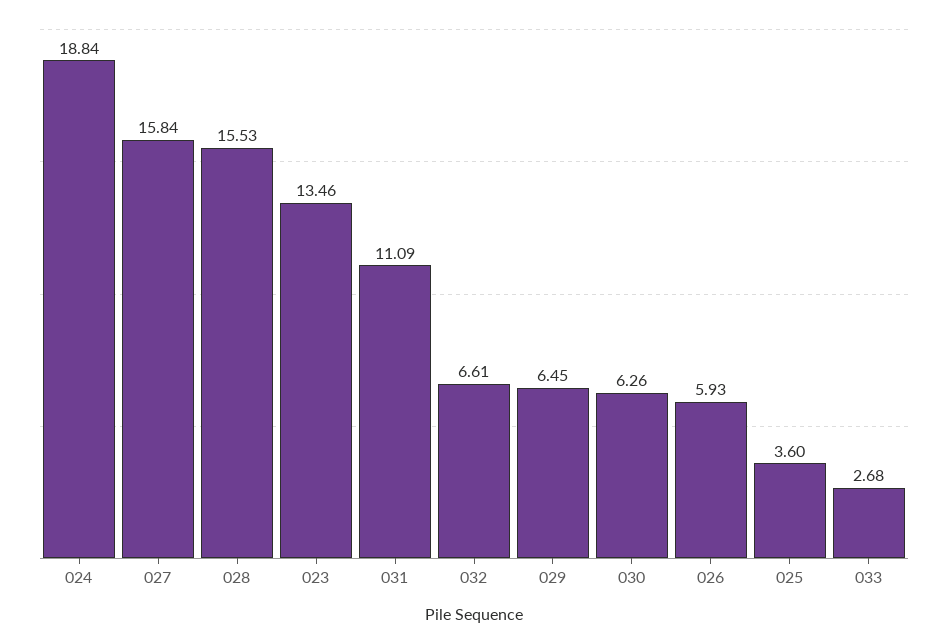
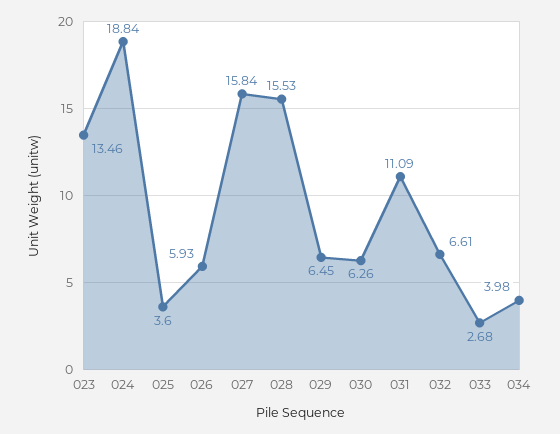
  {
    "024": 18.84,
    "027": 15.84,
    "028": 15.53,
    "023": 13.46,
    "031": 11.09,
    "032": 6.61,
    "029": 6.45,
    "030": 6.26,
    "026": 5.93,
    "025": 3.6,
-   "033": 2.68
+   "033": 2.68,
+   "034": 3.98
  }

